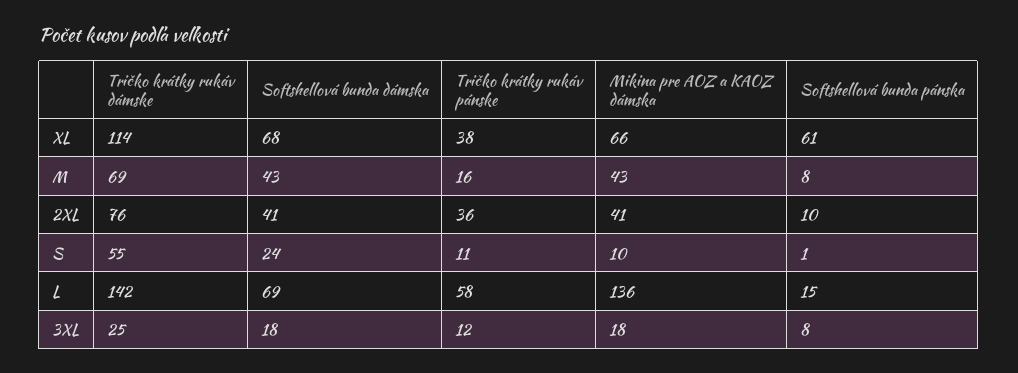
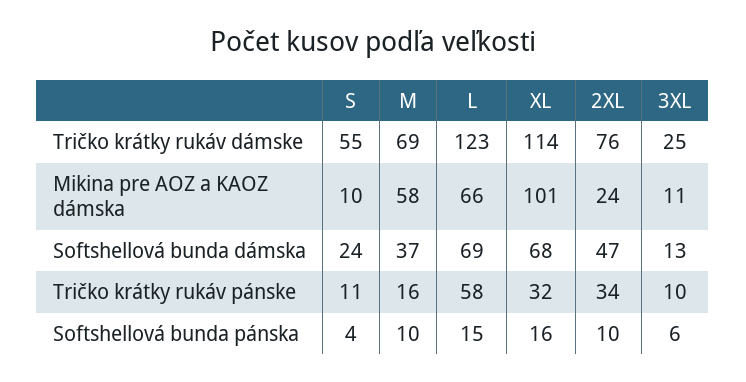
  {
    "Tričko krátky rukáv dámske": {
      "XL": 114,
      "M": 69,
      "2XL": 76,
      "S": 55,
-     "L": 142,
+     "L": 123,
      "3XL": 25
    },
    "Softshellová bunda dámska": {
      "XL": 68,
-     "M": 43,
+     "M": 37,
-     "2XL": 41,
+     "2XL": 47,
      "S": 24,
      "L": 69,
-     "3XL": 18
+     "3XL": 13
    },
    "Tričko krátky rukáv pánske": {
-     "XL": 38,
+     "XL": 32,
      "M": 16,
-     "2XL": 36,
+     "2XL": 34,
      "S": 11,
      "L": 58,
-     "3XL": 12
+     "3XL": 10
    },
    "Mikina pre AOZ a KAOZ dámska": {
-     "XL": 66,
+     "XL": 101,
-     "M": 43,
+     "M": 58,
-     "2XL": 41,
+     "2XL": 24,
      "S": 10,
-     "L": 136,
+     "L": 66,
-     "3XL": 18
+     "3XL": 11
    },
    "Softshellová bunda pánska": {
-     "XL": 61,
+     "XL": 16,
-     "M": 8,
+     "M": 10,
      "2XL": 10,
-     "S": 1,
+     "S": 4,
      "L": 15,
-     "3XL": 8
+     "3XL": 6
    }
  }

